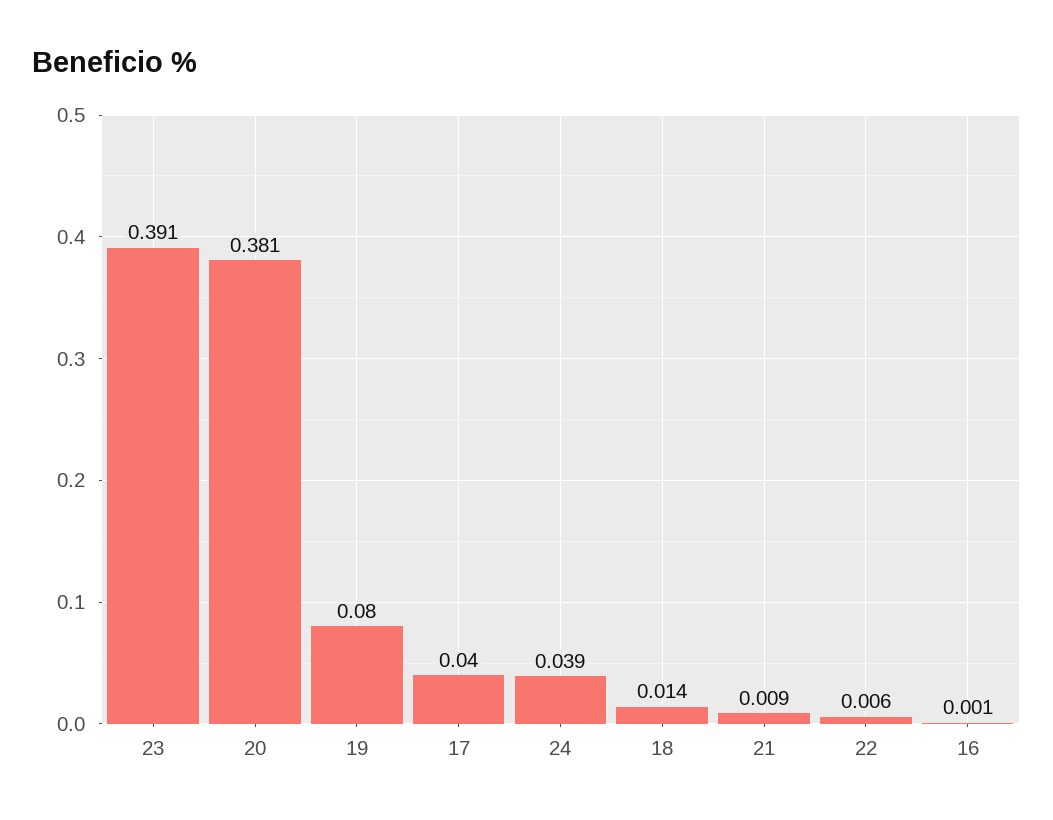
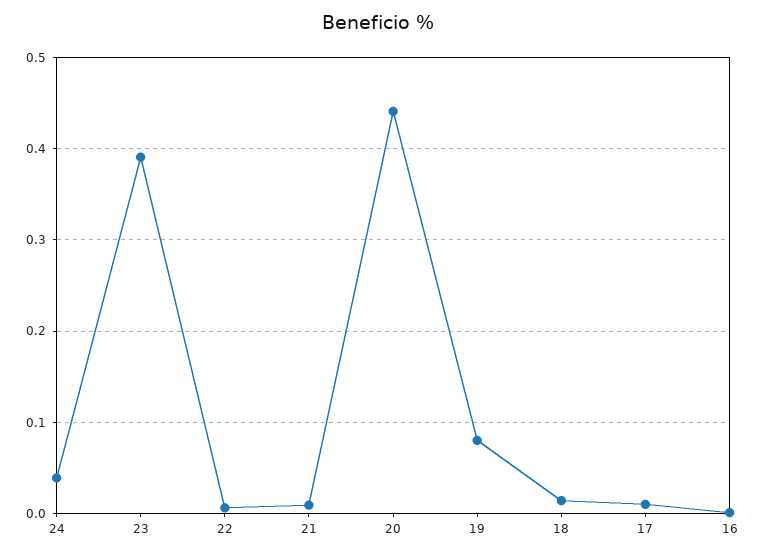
  {
    "23": 0.391,
-   "20": 0.381,
+   "20": 0.44,
    "19": 0.08,
-   "17": 0.04,
+   "17": 0.01,
    "24": 0.039,
    "18": 0.014,
    "21": 0.009,
    "22": 0.006,
    "16": 0.001
  }

